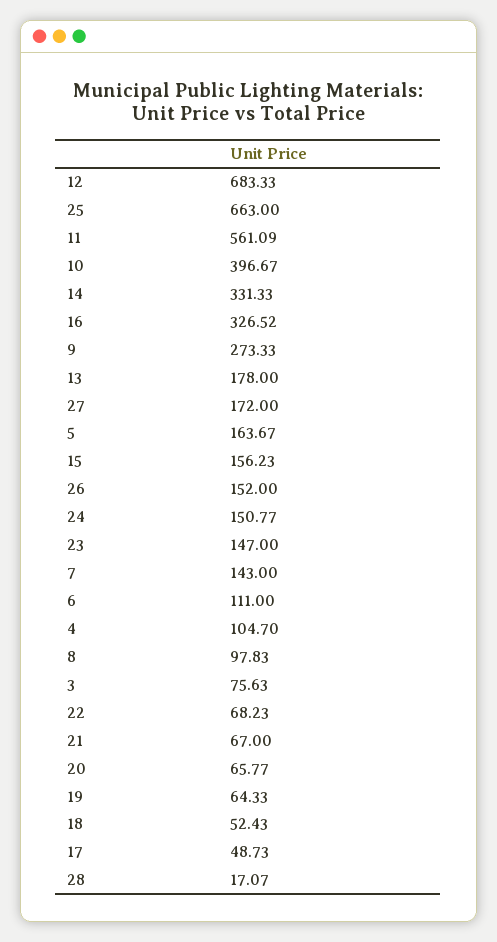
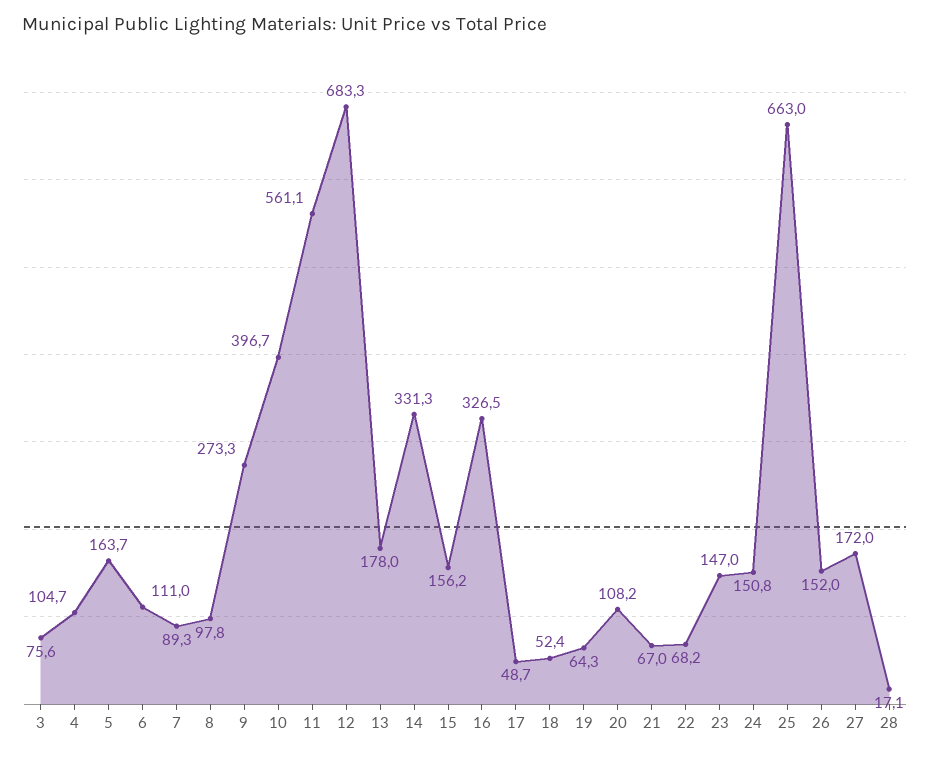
  {
    "12": 683.33,
    "25": 663,
    "11": 561.09,
    "10": 396.67,
    "14": 331.33,
    "16": 326.52,
    "9": 273.33,
    "13": 178,
    "27": 172,
    "5": 163.67,
    "15": 156.23,
    "26": 152,
    "24": 150.77,
    "23": 147,
-   "7": 143,
+   "7": 89.3,
    "6": 111,
    "4": 104.7,
    "8": 97.83,
    "3": 75.63,
    "22": 68.23,
    "21": 67,
-   "20": 65.77,
+   "20": 108.2,
    "19": 64.33,
    "18": 52.43,
    "17": 48.73,
    "28": 17.07
  }

